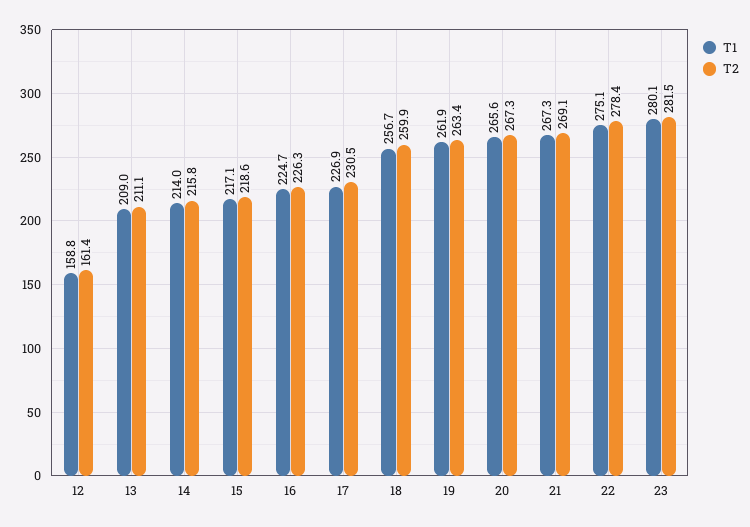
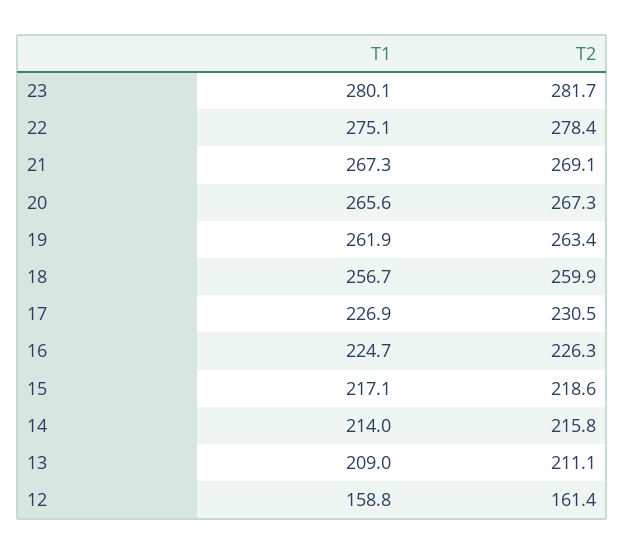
  {
    "T1": {
      "12": 158.8,
      "13": 209,
      "14": 214,
      "15": 217.1,
      "16": 224.7,
      "17": 226.9,
      "18": 256.7,
      "19": 261.9,
      "20": 265.6,
      "21": 267.3,
      "22": 275.1,
      "23": 280.1
    },
    "T2": {
      "12": 161.4,
      "13": 211.1,
      "14": 215.8,
      "15": 218.6,
      "16": 226.3,
      "17": 230.5,
      "18": 259.9,
      "19": 263.4,
      "20": 267.3,
      "21": 269.1,
      "22": 278.4,
-     "23": 281.5
+     "23": 281.7
    }
  }

